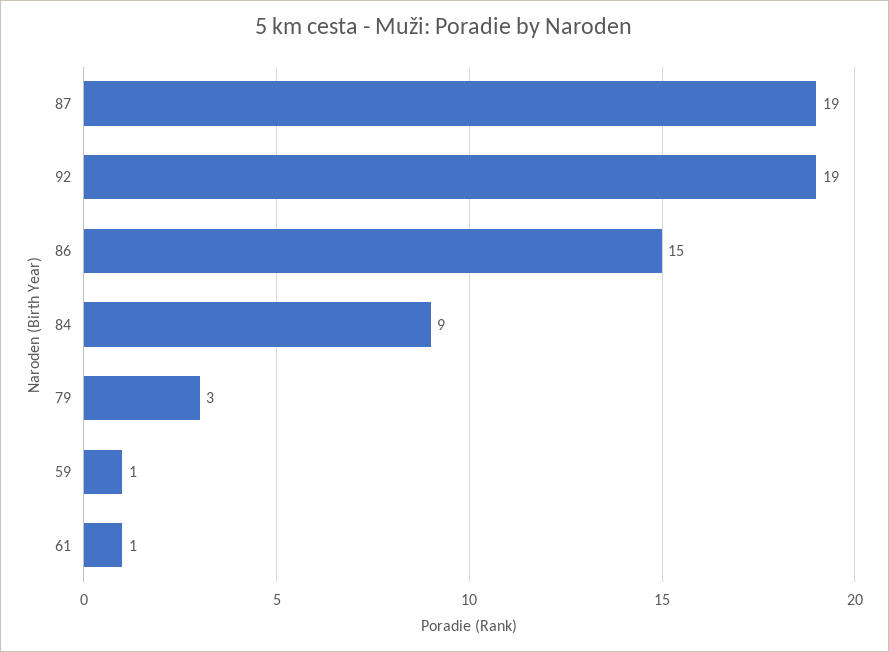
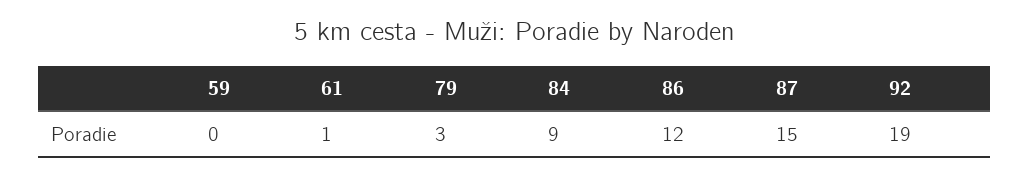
  {
-   "87": 19,
+   "87": 15,
    "92": 19,
-   "86": 15,
+   "86": 12,
    "84": 9,
    "79": 3,
-   "59": 1,
+   "59": 0,
    "61": 1
  }

